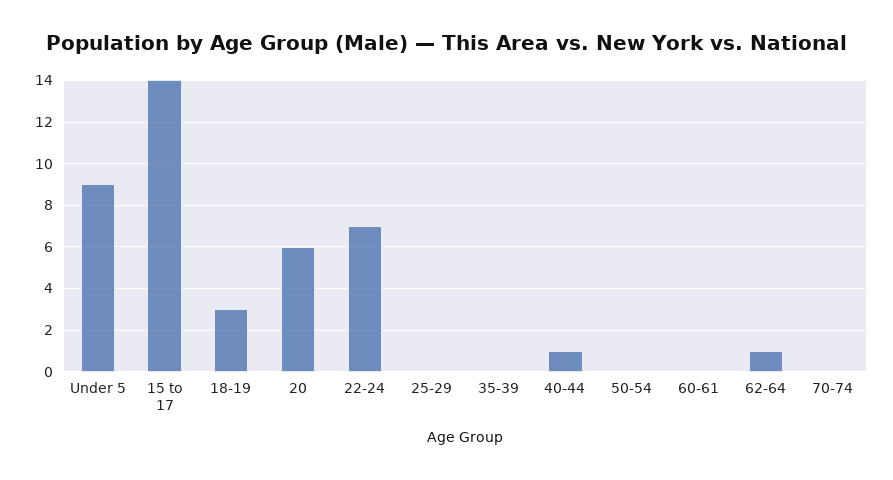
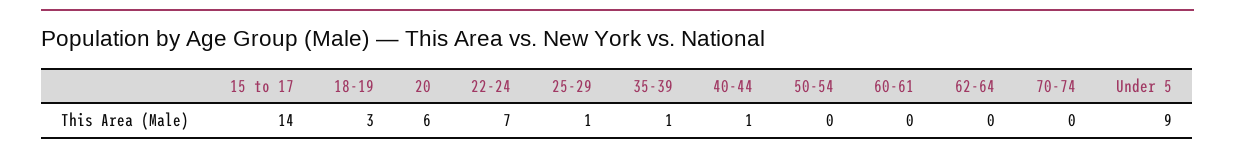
  {
    "Under 5": 9,
    "15 to 17": 14,
    "18-19": 3,
    "20": 6,
    "22-24": 7,
-   "25-29": 0,
+   "25-29": 1,
-   "35-39": 0,
+   "35-39": 1,
    "40-44": 1,
    "50-54": 0,
    "60-61": 0,
-   "62-64": 1,
+   "62-64": 0,
    "70-74": 0
  }

